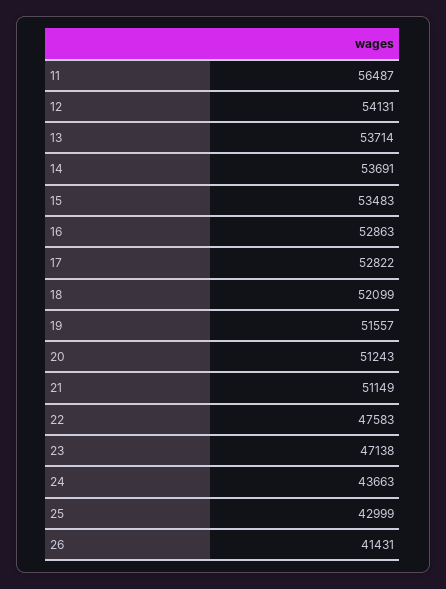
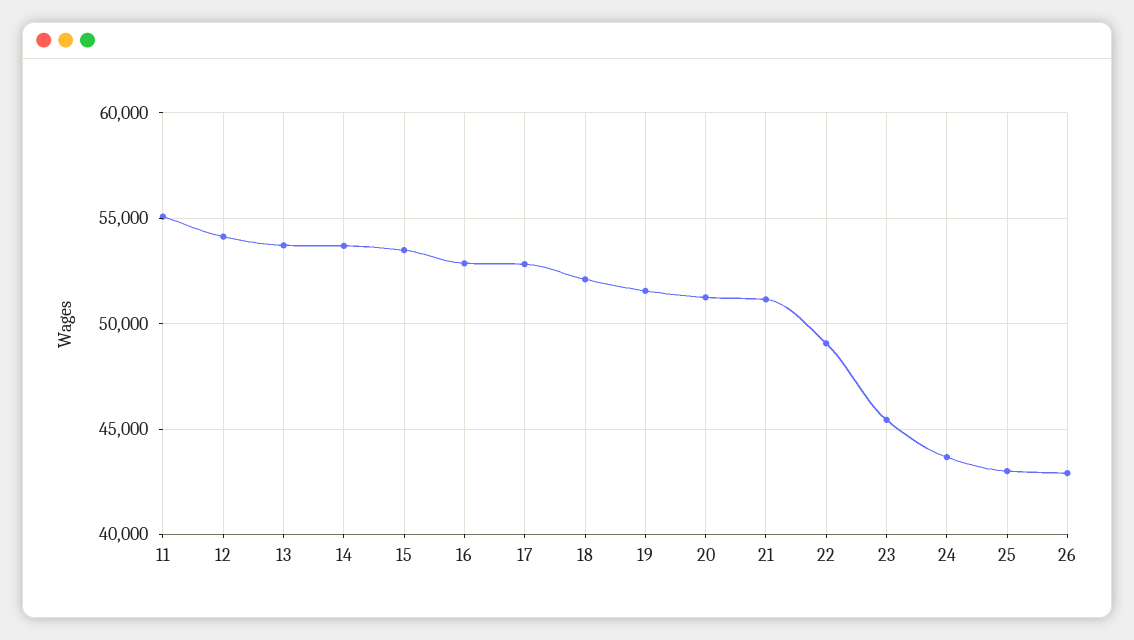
  {
-   "11": 56487,
+   "11": 55000,
    "12": 54131,
    "13": 53714,
    "14": 53691,
    "15": 53483,
    "16": 52863,
    "17": 52822,
    "18": 52099,
    "19": 51557,
    "20": 51243,
    "21": 51149,
-   "22": 47583,
+   "22": 49000,
-   "23": 47138,
+   "23": 45500,
    "24": 43663,
    "25": 42999,
-   "26": 41431
+   "26": 43000
  }

